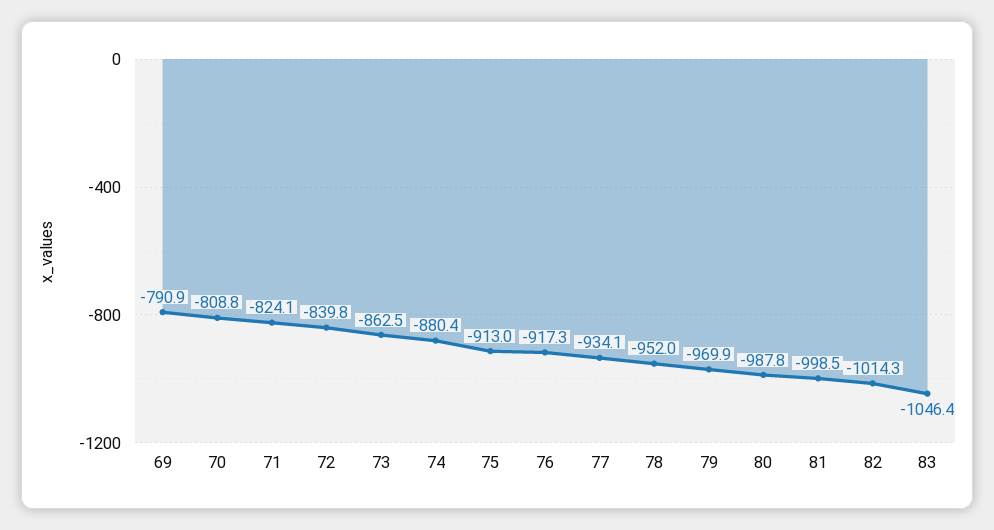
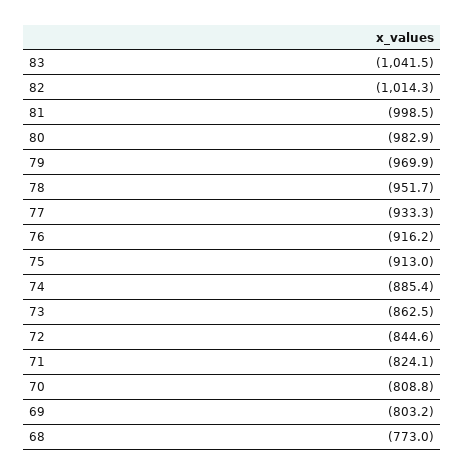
  {
-   "69": -790.9,
+   "69": -803.2,
    "70": -808.8,
    "71": -824.1,
-   "72": -839.8,
+   "72": -844.6,
    "73": -862.5,
-   "74": -880.4,
+   "74": -885.4,
    "75": -913,
-   "76": -917.3,
+   "76": -916.2,
-   "77": -934.1,
+   "77": -933.3,
-   "78": -952,
+   "78": -951.7,
    "79": -969.9,
-   "80": -987.8,
+   "80": -982.9,
    "81": -998.5,
    "82": -1014.3,
-   "83": -1046.4
+   "83": -1041.5,
+   "68": -773
  }

